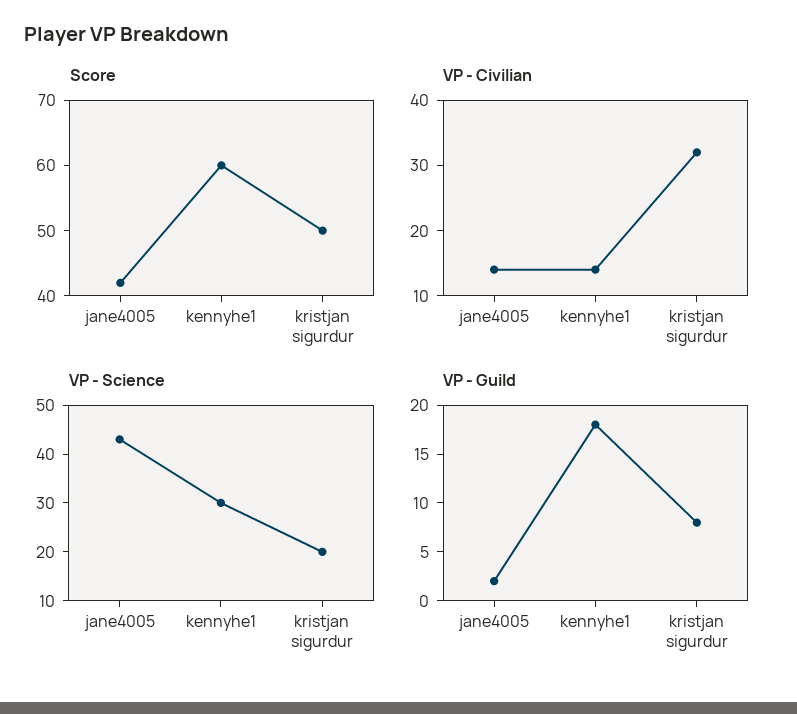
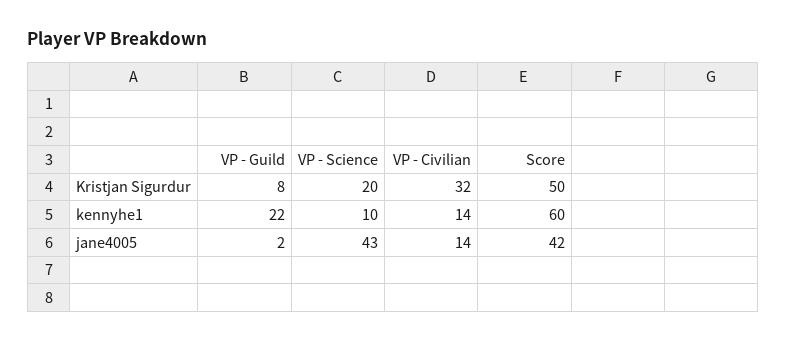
  {
    "Score": {
      "jane4005": 42,
      "kennyhe1": 60,
      "kristjan sigurdur": 50
    },
    "VP - Civilian": {
      "jane4005": 14,
      "kennyhe1": 14,
      "kristjan sigurdur": 32
    },
    "VP - Science": {
      "jane4005": 43,
-     "kennyhe1": 30,
+     "kennyhe1": 10,
      "kristjan sigurdur": 20
    },
    "VP - Guild": {
      "jane4005": 2,
-     "kennyhe1": 18,
+     "kennyhe1": 22,
      "kristjan sigurdur": 8
    }
  }

